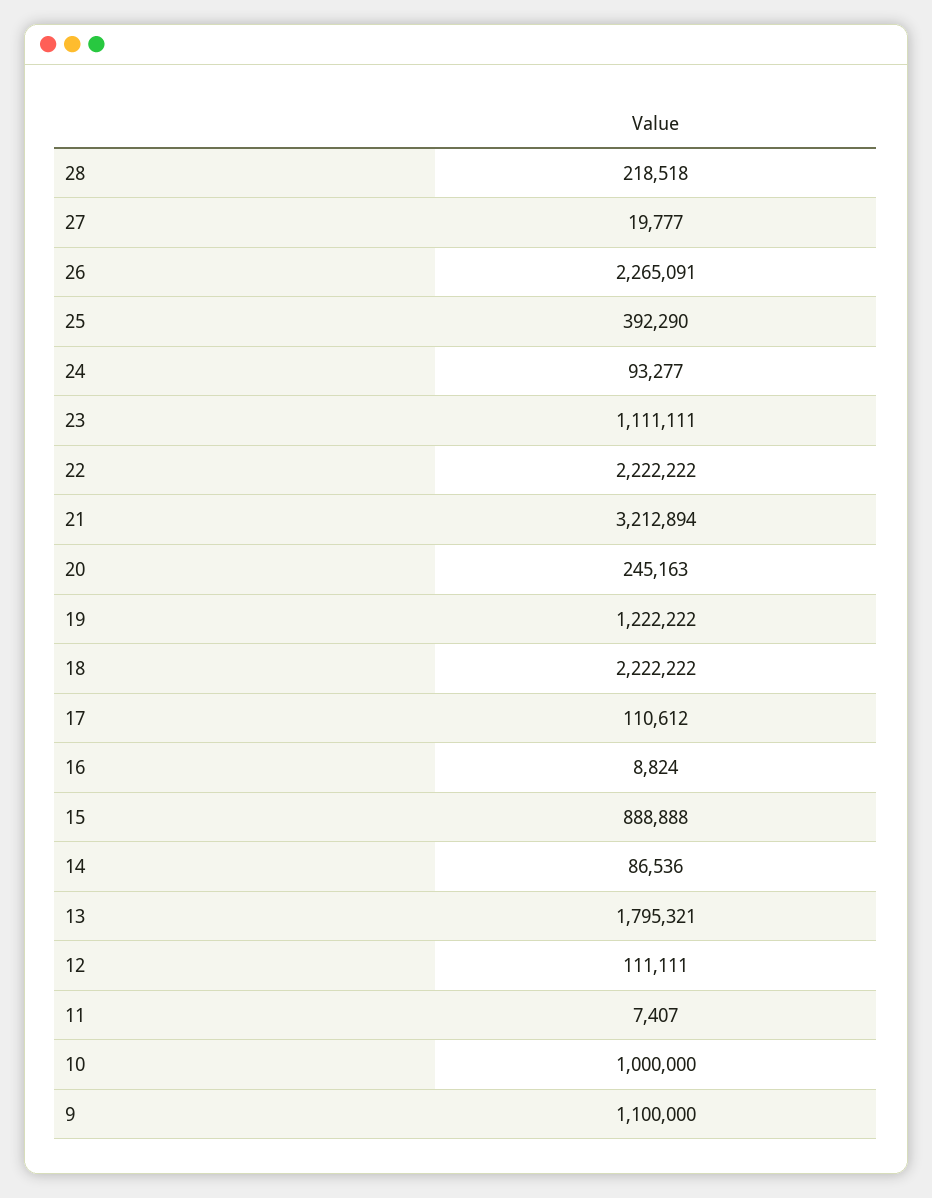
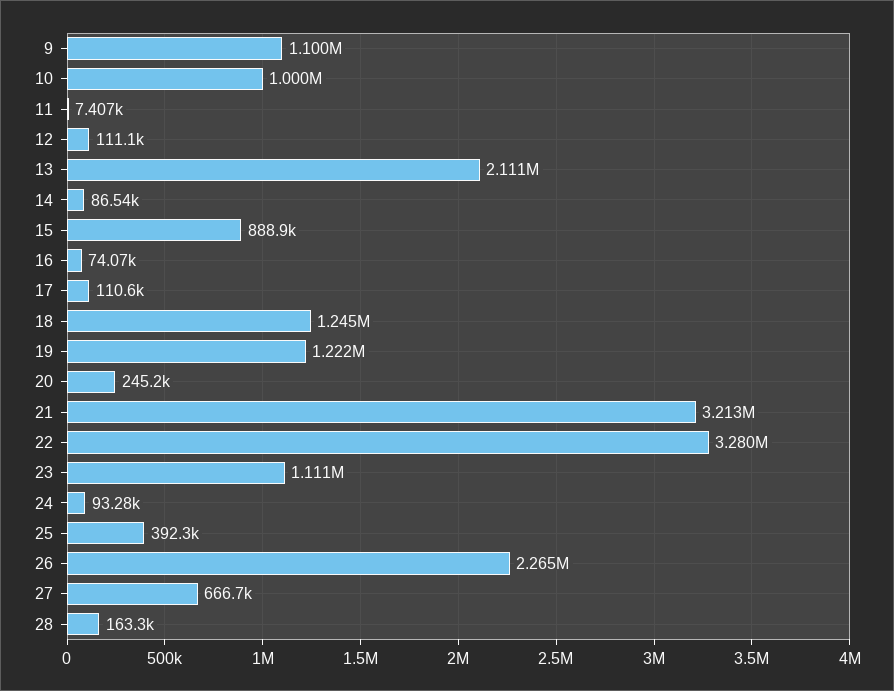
  {
-   "28": 218518,
+   "28": 163300,
-   "27": 19777,
+   "27": 666700,
    "26": 2265091,
    "25": 392290,
    "24": 93277,
    "23": 1111111,
-   "22": 2222222,
+   "22": 3280000,
    "21": 3212894,
    "20": 245163,
    "19": 1222222,
-   "18": 2222222,
+   "18": 1245000,
    "17": 110612,
-   "16": 8824,
+   "16": 74070,
    "15": 888888,
    "14": 86536,
-   "13": 1795321,
+   "13": 2111000,
    "12": 111111,
    "11": 7407,
    "10": 1000000,
    "9": 1100000
  }

